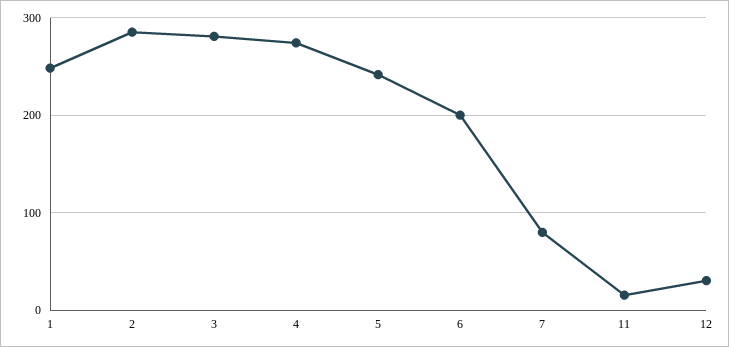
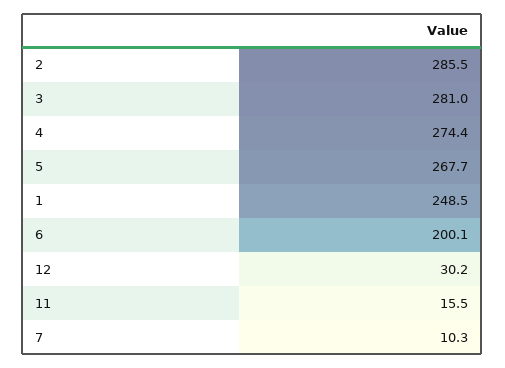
  {
    "1": 248.5,
    "2": 285.5,
    "3": 281,
    "4": 274.4,
-   "5": 240,
+   "5": 267.7,
    "6": 200.1,
-   "7": 80,
+   "7": 10.3,
    "11": 15.5,
    "12": 30.2
  }

